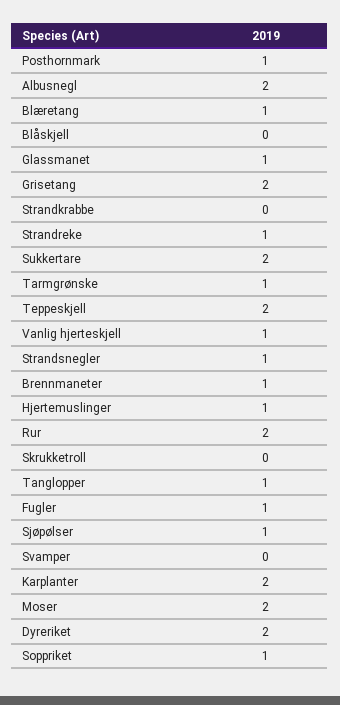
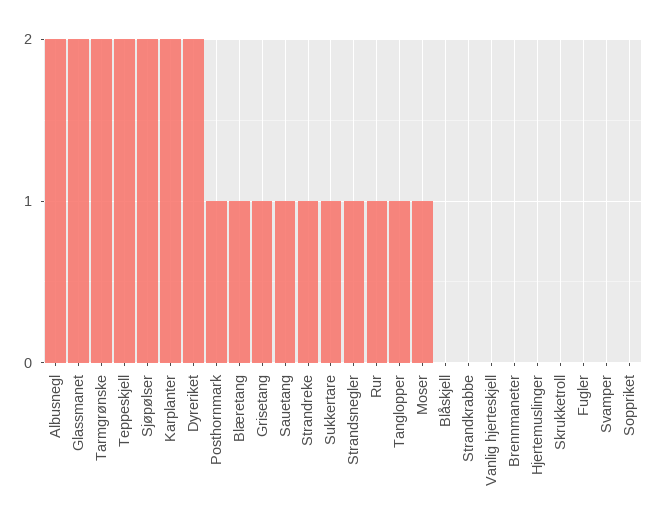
  {
    "Posthornmark": 1,
    "Albusnegl": 2,
    "Blæretang": 1,
    "Blåskjell": 0,
-   "Glassmanet": 1,
+   "Glassmanet": 2,
-   "Grisetang": 2,
+   "Grisetang": 1,
    "Strandkrabbe": 0,
    "Strandreke": 1,
-   "Sukkertare": 2,
+   "Sukkertare": 1,
-   "Tarmgrønske": 1,
+   "Tarmgrønske": 2,
    "Teppeskjell": 2,
-   "Vanlig hjerteskjell": 1,
+   "Vanlig hjerteskjell": 0,
    "Strandsnegler": 1,
-   "Brennmaneter": 1,
+   "Brennmaneter": 0,
-   "Hjertemuslinger": 1,
+   "Hjertemuslinger": 0,
-   "Rur": 2,
+   "Rur": 1,
    "Skrukketroll": 0,
    "Tanglopper": 1,
-   "Fugler": 1,
+   "Fugler": 0,
-   "Sjøpølser": 1,
+   "Sjøpølser": 2,
    "Svamper": 0,
    "Karplanter": 2,
-   "Moser": 2,
+   "Moser": 1,
    "Dyreriket": 2,
-   "Soppriket": 1
+   "Soppriket": 0,
+   "Sauetang": 1
  }

